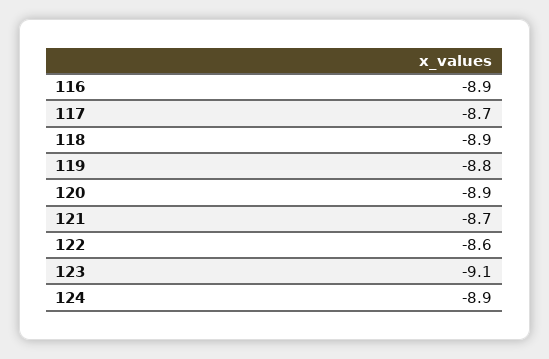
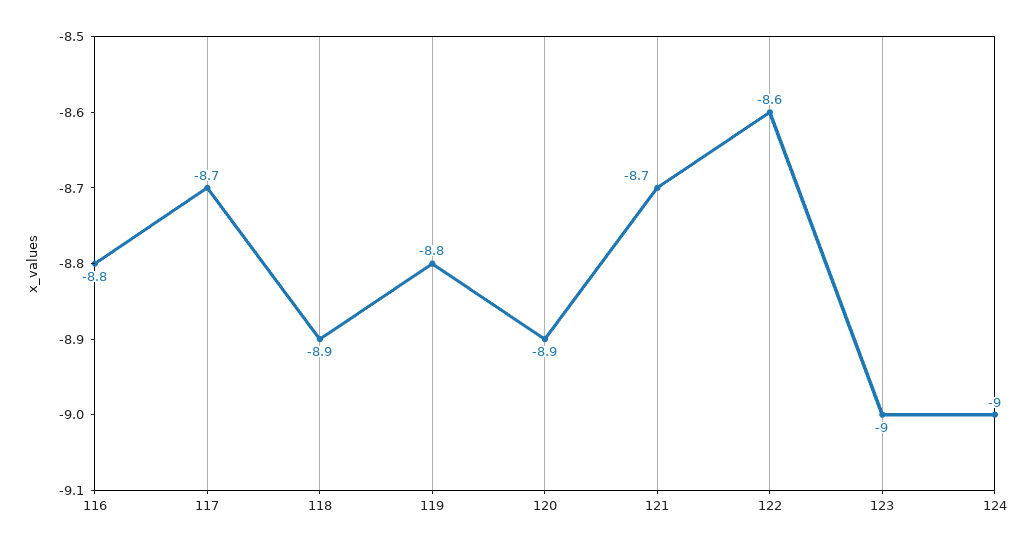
  {
-   "116": -8.9,
+   "116": -8.8,
    "117": -8.7,
    "118": -8.9,
    "119": -8.8,
    "120": -8.9,
    "121": -8.7,
    "122": -8.6,
-   "123": -9.1,
+   "123": -9,
-   "124": -8.9
+   "124": -9
  }

